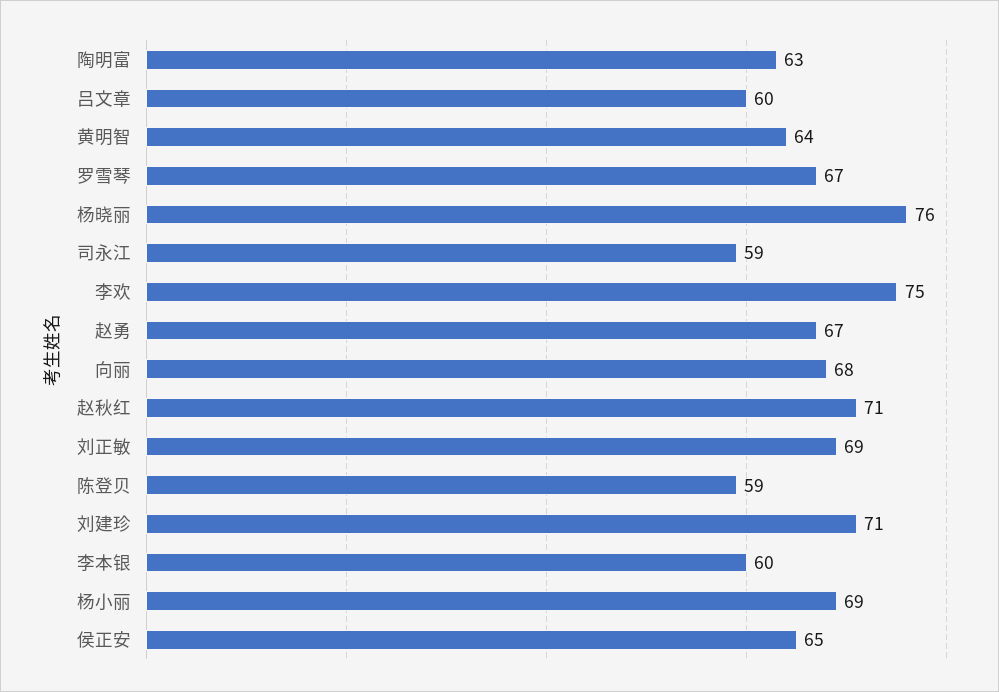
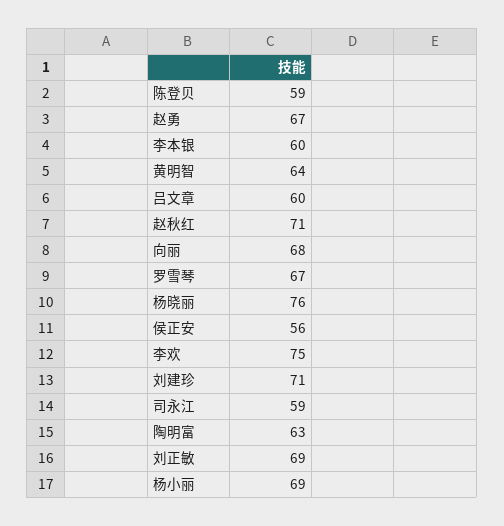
  {
    "陶明富": 63,
    "吕文章": 60,
    "黄明智": 64,
    "罗雪琴": 67,
    "杨晓丽": 76,
    "司永江": 59,
    "李欢": 75,
    "赵勇": 67,
    "向丽": 68,
    "赵秋红": 71,
    "刘正敏": 69,
    "陈登贝": 59,
    "刘建珍": 71,
    "李本银": 60,
    "杨小丽": 69,
-   "侯正安": 65
+   "侯正安": 56
  }

